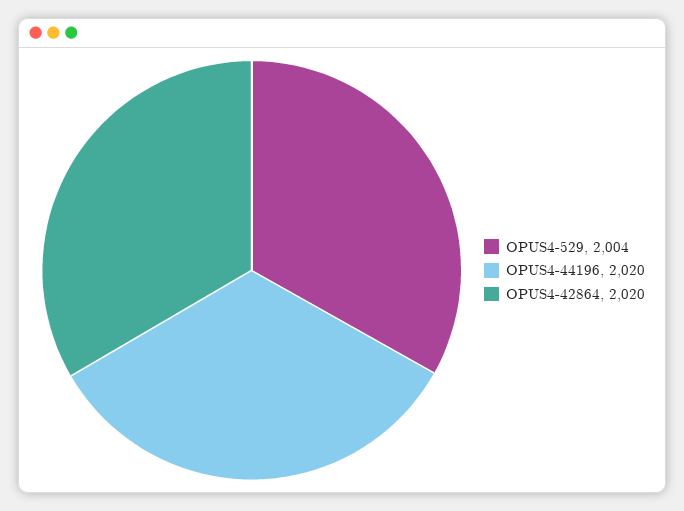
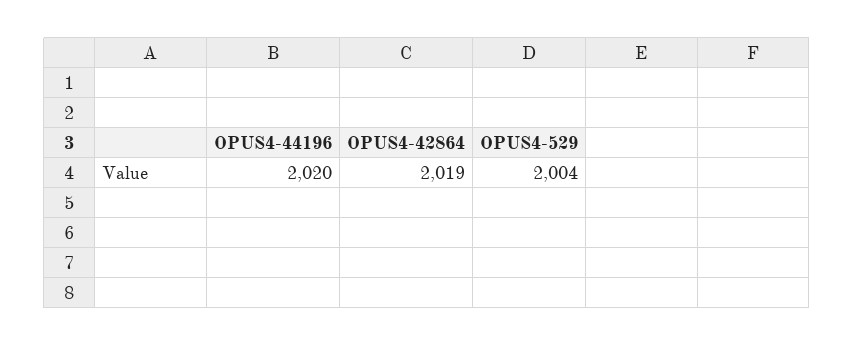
  {
    "OPUS4-529": 2004,
    "OPUS4-44196": 2020,
-   "OPUS4-42864": 2020
+   "OPUS4-42864": 2019
  }

